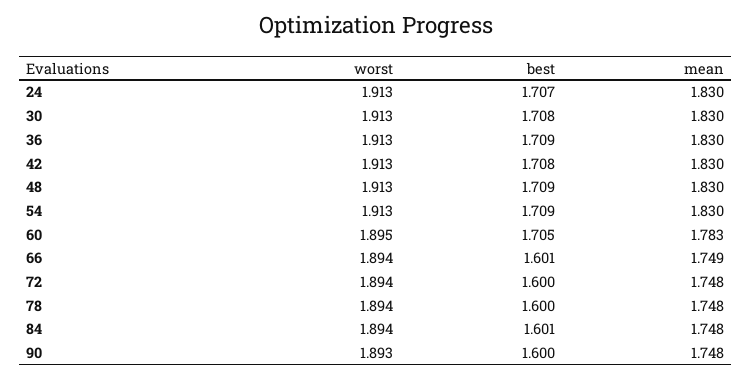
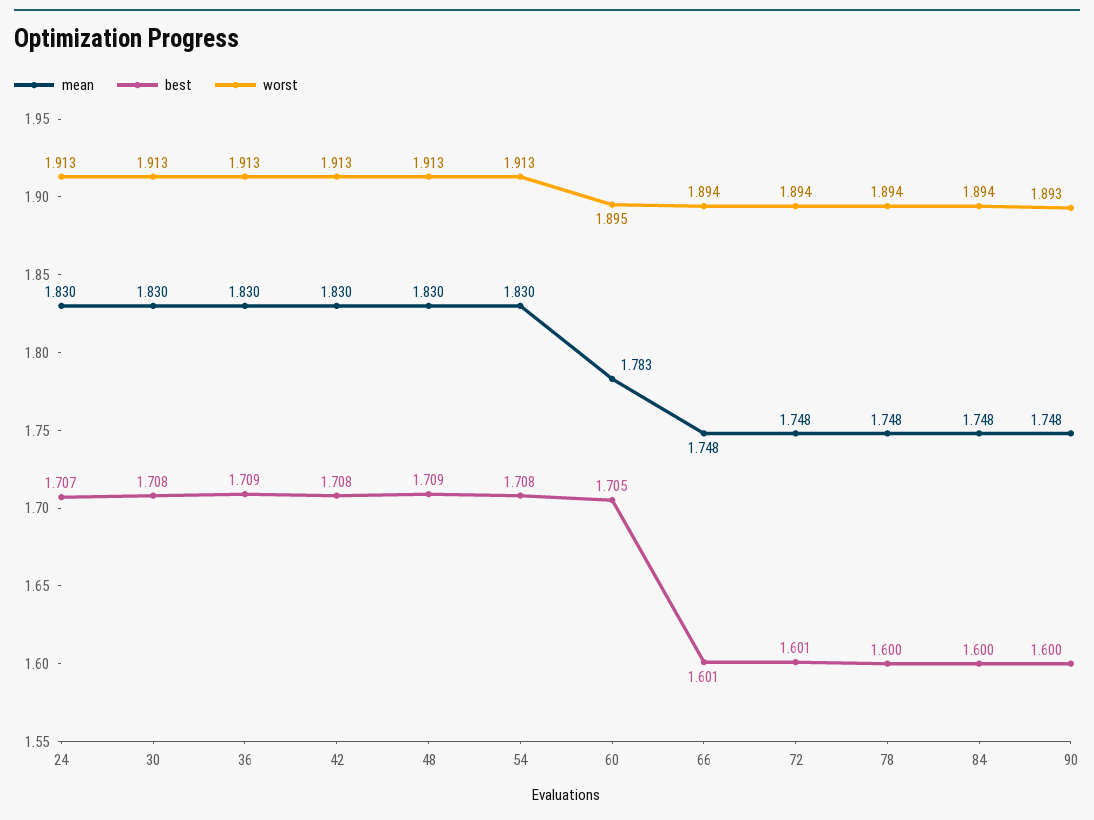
  {
    "worst": {
      "24": 1.913,
      "30": 1.913,
      "36": 1.913,
      "42": 1.913,
      "48": 1.913,
      "54": 1.913,
      "60": 1.895,
      "66": 1.894,
      "72": 1.894,
      "78": 1.894,
      "84": 1.894,
      "90": 1.893
    },
    "best": {
      "24": 1.707,
      "30": 1.708,
      "36": 1.709,
      "42": 1.708,
      "48": 1.709,
-     "54": 1.709,
+     "54": 1.708,
      "60": 1.705,
      "66": 1.601,
-     "72": 1.6,
+     "72": 1.601,
      "78": 1.6,
-     "84": 1.601,
+     "84": 1.6,
      "90": 1.6
    },
    "mean": {
      "24": 1.83,
      "30": 1.83,
      "36": 1.83,
      "42": 1.83,
      "48": 1.83,
      "54": 1.83,
      "60": 1.783,
-     "66": 1.749,
+     "66": 1.748,
      "72": 1.748,
      "78": 1.748,
      "84": 1.748,
      "90": 1.748
    }
  }

